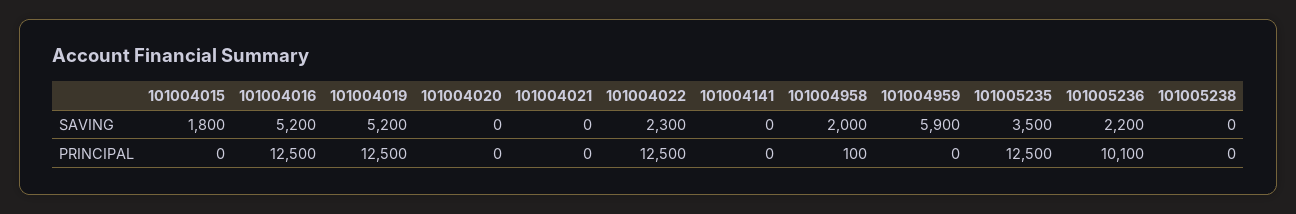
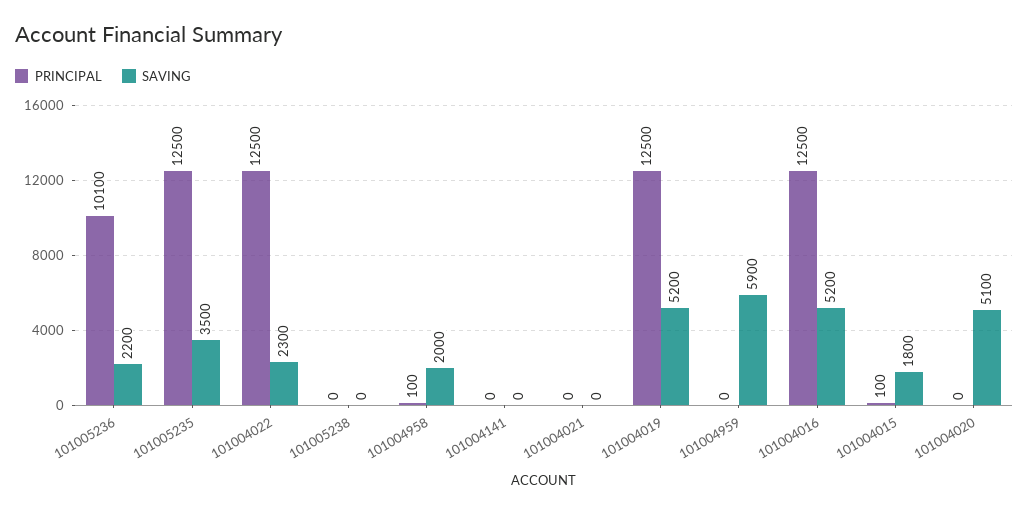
  {
    "SAVING": {
      "101004015": 1800,
      "101004016": 5200,
      "101004019": 5200,
-     "101004020": 0,
+     "101004020": 5100,
      "101004021": 0,
      "101004022": 2300,
      "101004141": 0,
      "101004958": 2000,
      "101004959": 5900,
      "101005235": 3500,
      "101005236": 2200,
      "101005238": 0
    },
    "PRINCIPAL": {
-     "101004015": 0,
+     "101004015": 100,
      "101004016": 12500,
      "101004019": 12500,
      "101004020": 0,
      "101004021": 0,
      "101004022": 12500,
      "101004141": 0,
      "101004958": 100,
      "101004959": 0,
      "101005235": 12500,
      "101005236": 10100,
      "101005238": 0
    }
  }

